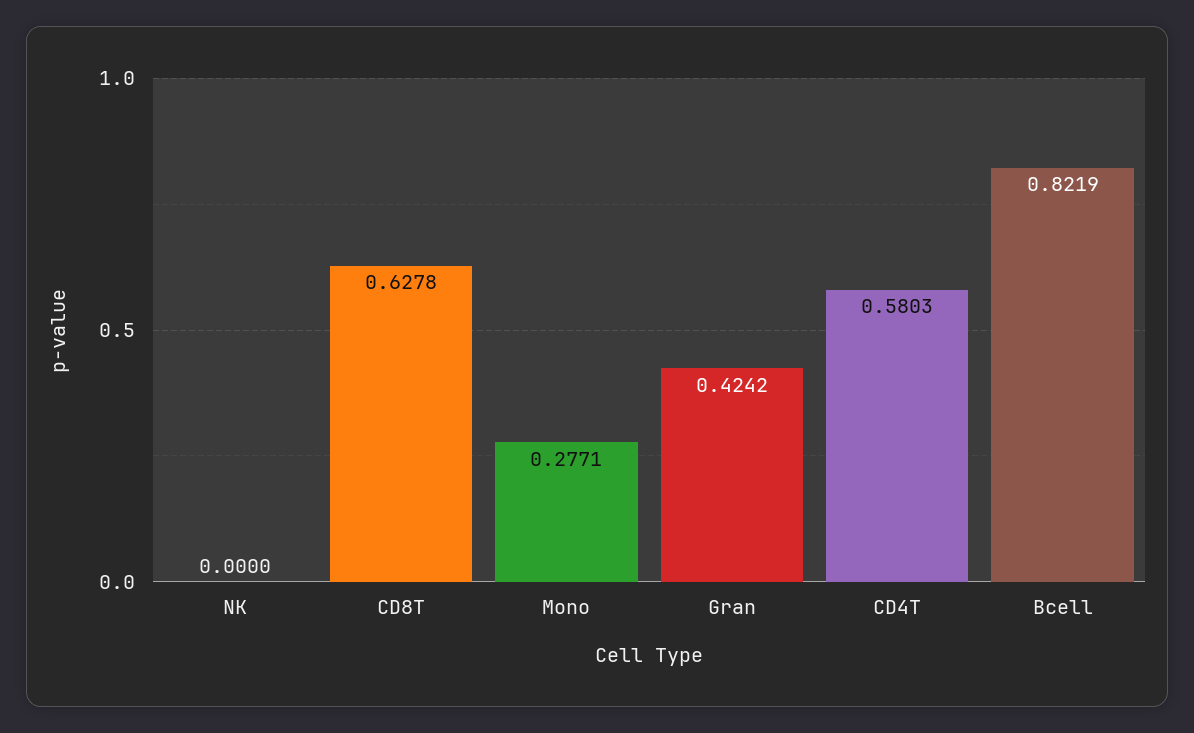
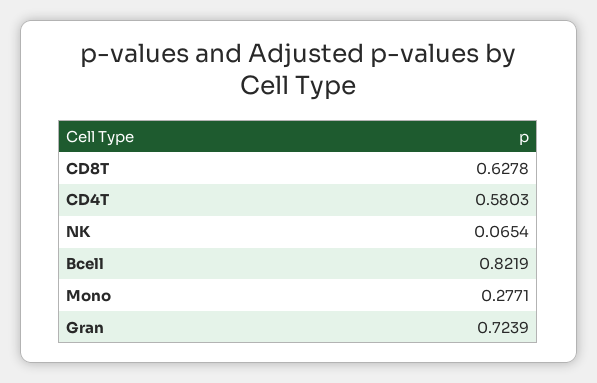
  {
-   "NK": 0,
+   "NK": 0.0654,
    "CD8T": 0.6278,
    "Mono": 0.2771,
-   "Gran": 0.4242,
+   "Gran": 0.7239,
    "CD4T": 0.5803,
    "Bcell": 0.8219
  }

